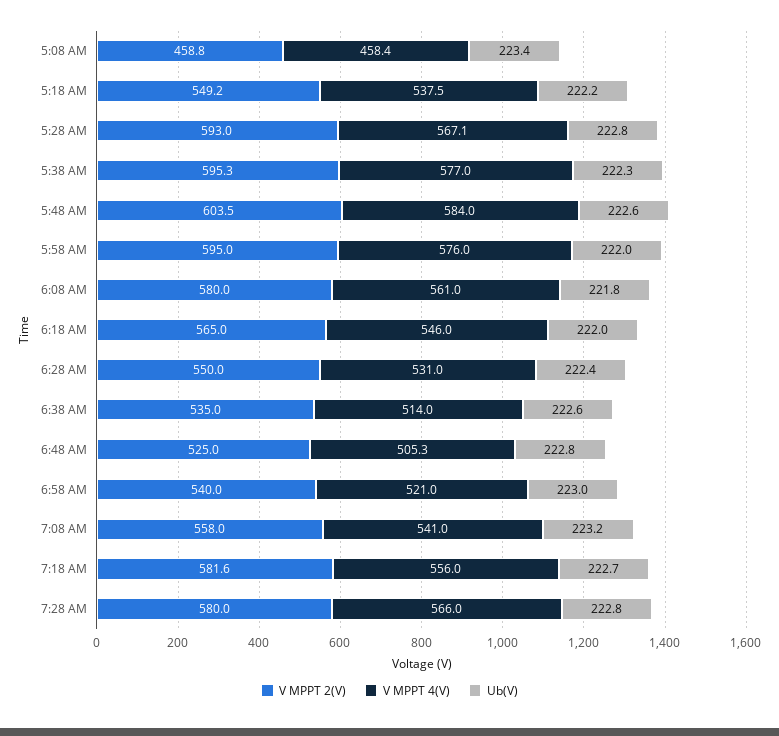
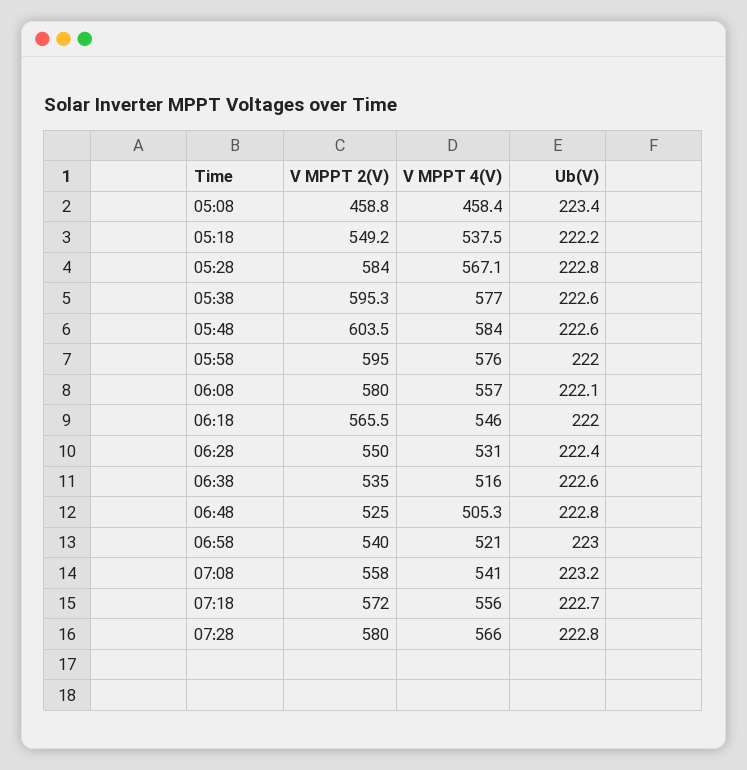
  {
    "V MPPT 2(V)": {
      "5:08 AM": 458.8,
      "5:18 AM": 549.2,
-     "5:28 AM": 593,
+     "5:28 AM": 584,
      "5:38 AM": 595.3,
      "5:48 AM": 603.5,
      "5:58 AM": 595,
      "6:08 AM": 580,
-     "6:18 AM": 565,
+     "6:18 AM": 565.5,
      "6:28 AM": 550,
      "6:38 AM": 535,
      "6:48 AM": 525,
      "6:58 AM": 540,
      "7:08 AM": 558,
-     "7:18 AM": 581.6,
+     "7:18 AM": 572,
      "7:28 AM": 580
    },
    "V MPPT 4(V)": {
      "5:08 AM": 458.4,
      "5:18 AM": 537.5,
      "5:28 AM": 567.1,
      "5:38 AM": 577,
      "5:48 AM": 584,
      "5:58 AM": 576,
-     "6:08 AM": 561,
+     "6:08 AM": 557,
      "6:18 AM": 546,
      "6:28 AM": 531,
-     "6:38 AM": 514,
+     "6:38 AM": 516,
      "6:48 AM": 505.3,
      "6:58 AM": 521,
      "7:08 AM": 541,
      "7:18 AM": 556,
      "7:28 AM": 566
    },
    "Ub(V)": {
      "5:08 AM": 223.4,
      "5:18 AM": 222.2,
      "5:28 AM": 222.8,
-     "5:38 AM": 222.3,
+     "5:38 AM": 222.6,
      "5:48 AM": 222.6,
      "5:58 AM": 222,
-     "6:08 AM": 221.8,
+     "6:08 AM": 222.1,
      "6:18 AM": 222,
      "6:28 AM": 222.4,
      "6:38 AM": 222.6,
      "6:48 AM": 222.8,
      "6:58 AM": 223,
      "7:08 AM": 223.2,
      "7:18 AM": 222.7,
      "7:28 AM": 222.8
    }
  }

